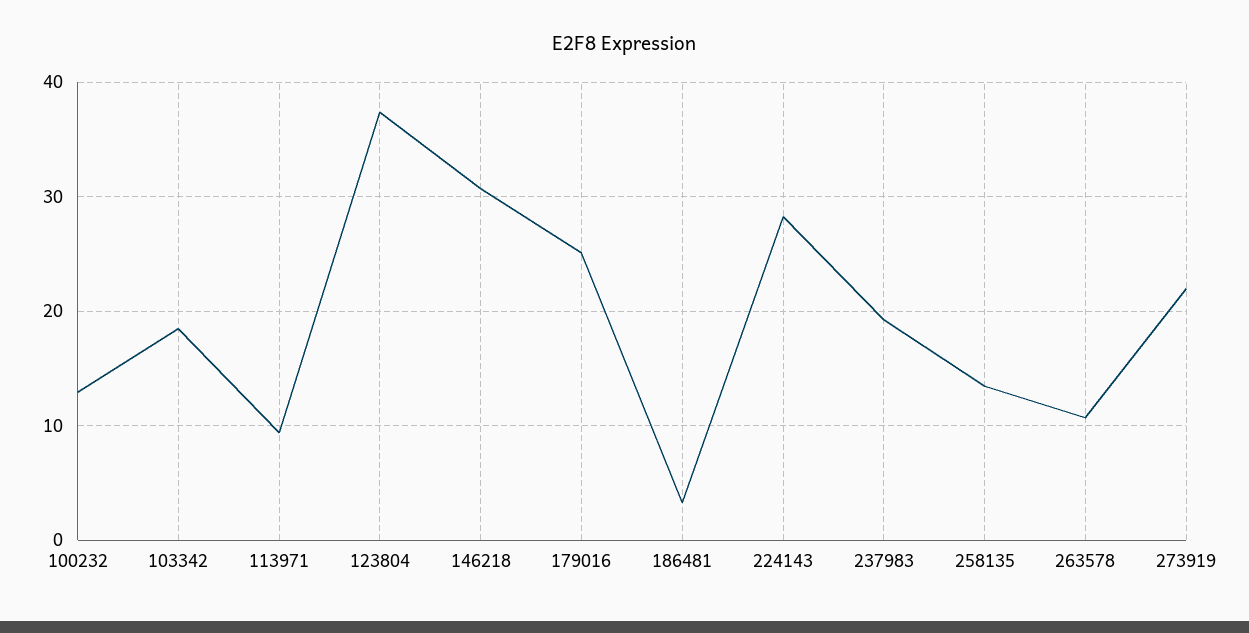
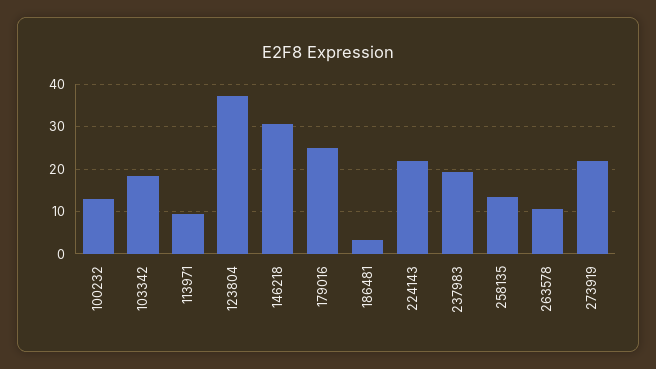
  {
    "100232": 13,
    "103342": 18,
    "113971": 9,
    "123804": 37,
    "146218": 31,
    "179016": 25,
    "186481": 3,
-   "224143": 28,
+   "224143": 22,
    "237983": 19,
    "258135": 13,
    "263578": 11,
    "273919": 22
  }

